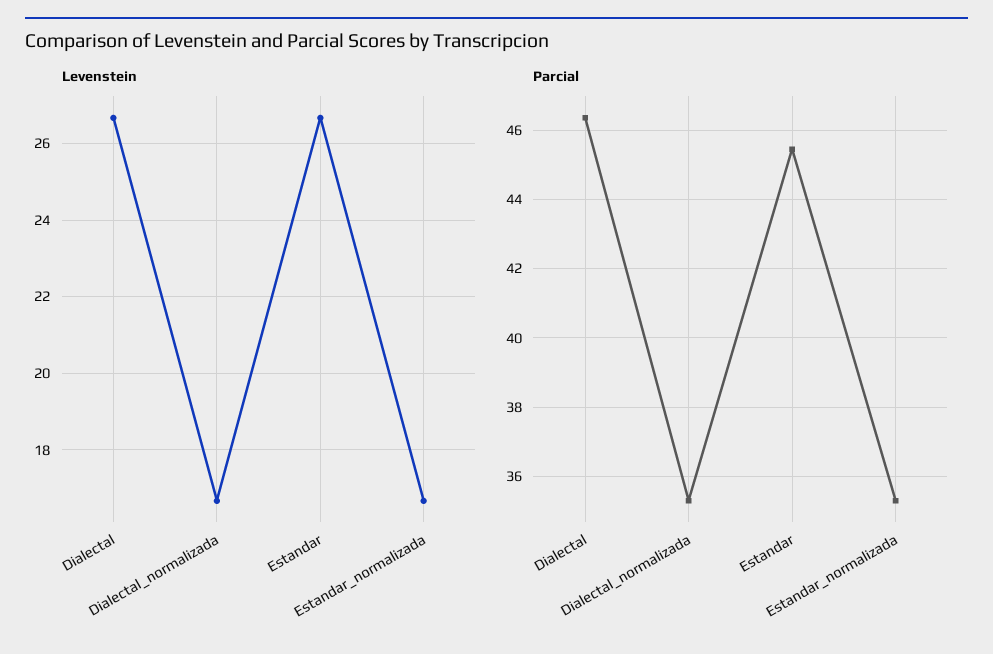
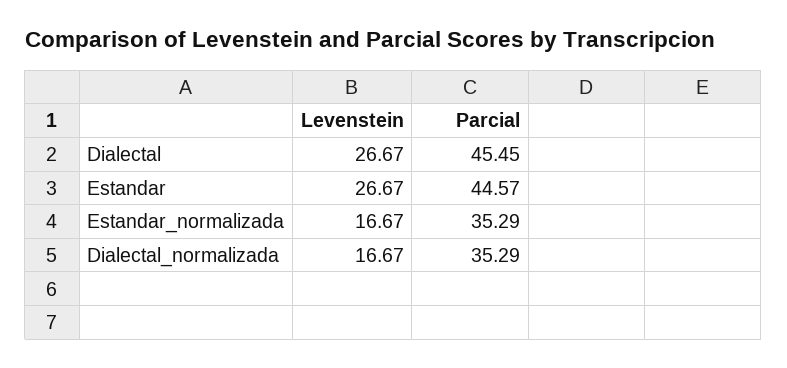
  {
    "Levenstein": {
      "Dialectal": 26.67,
      "Dialectal_normalizada": 16.67,
      "Estandar": 26.67,
      "Estandar_normalizada": 16.67
    },
    "Parcial": {
-     "Dialectal": 46.4,
+     "Dialectal": 45.45,
      "Dialectal_normalizada": 35.29,
-     "Estandar": 45.4,
+     "Estandar": 44.57,
      "Estandar_normalizada": 35.29
    }
  }

